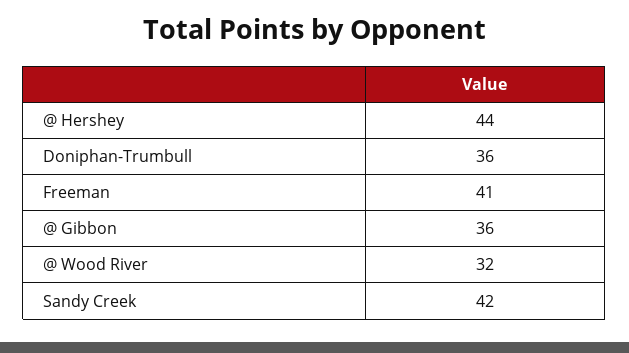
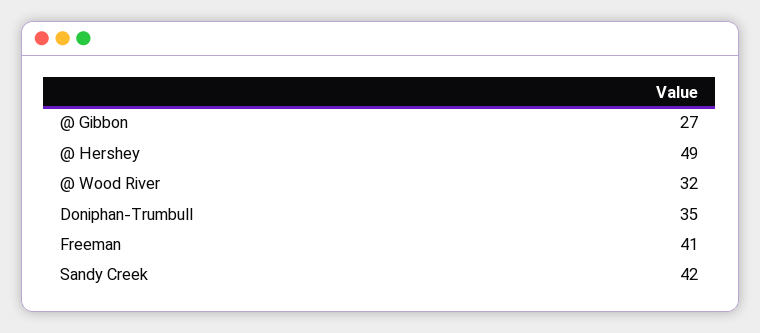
  {
-   "@ Hershey": 44,
+   "@ Hershey": 49,
-   "Doniphan-Trumbull": 36,
+   "Doniphan-Trumbull": 35,
    "Freeman": 41,
-   "@ Gibbon": 36,
+   "@ Gibbon": 27,
    "@ Wood River": 32,
    "Sandy Creek": 42
  }

